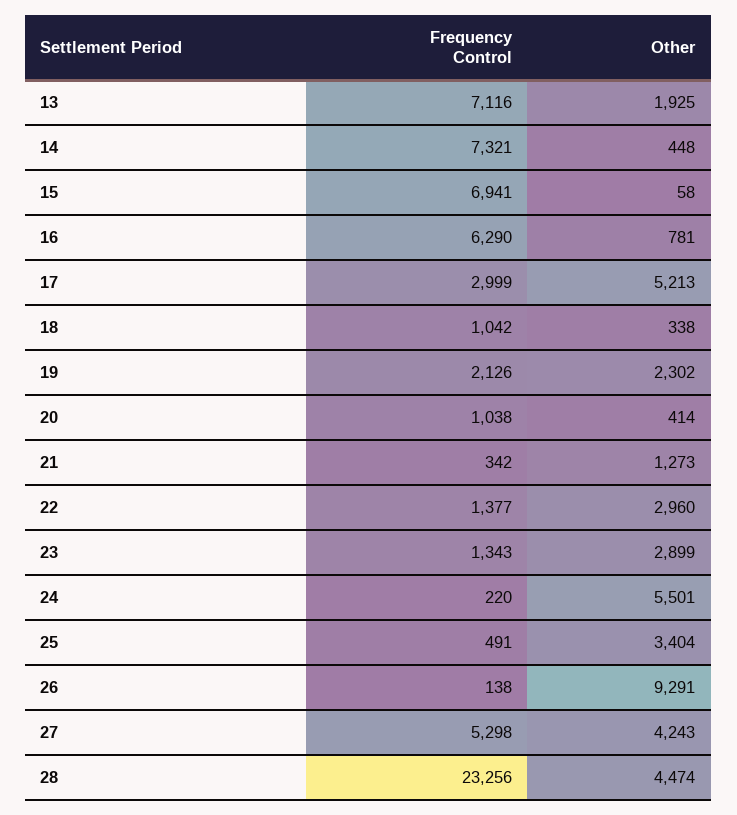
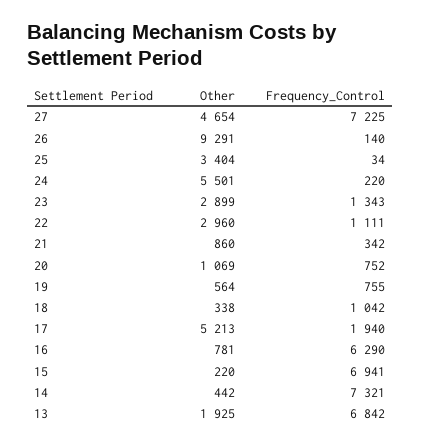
  {
    "Frequency Control": {
-     "13": 7116,
+     "13": 6842,
      "14": 7321,
      "15": 6941,
      "16": 6290,
-     "17": 2999,
+     "17": 1940,
      "18": 1042,
-     "19": 2126,
+     "19": 755,
-     "20": 1038,
+     "20": 752,
      "21": 342,
-     "22": 1377,
+     "22": 1111,
      "23": 1343,
      "24": 220,
-     "25": 491,
+     "25": 34,
-     "26": 138,
+     "26": 140,
-     "27": 5298,
+     "27": 7225
-     "28": 23256
    },
    "Other": {
      "13": 1925,
-     "14": 448,
+     "14": 442,
-     "15": 58,
+     "15": 220,
      "16": 781,
      "17": 5213,
      "18": 338,
-     "19": 2302,
+     "19": 564,
-     "20": 414,
+     "20": 1069,
-     "21": 1273,
+     "21": 860,
      "22": 2960,
      "23": 2899,
      "24": 5501,
      "25": 3404,
      "26": 9291,
-     "27": 4243,
+     "27": 4654
-     "28": 4474
    }
  }

